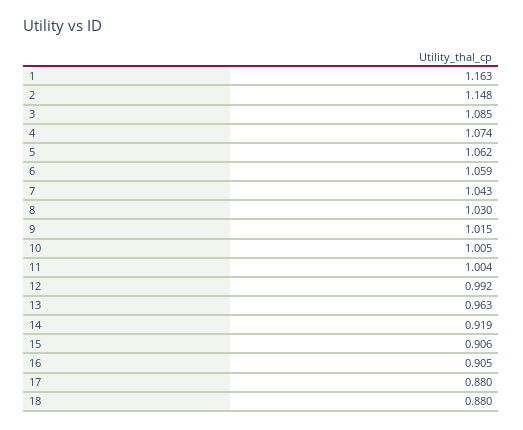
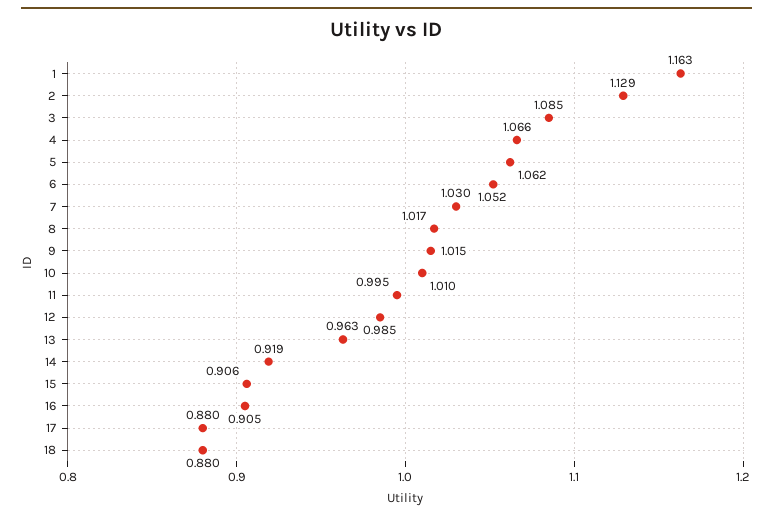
  {
    "1": 1.163,
-   "2": 1.148,
+   "2": 1.129,
    "3": 1.085,
-   "4": 1.074,
+   "4": 1.066,
    "5": 1.062,
-   "6": 1.059,
+   "6": 1.052,
-   "7": 1.043,
+   "7": 1.03,
-   "8": 1.03,
+   "8": 1.017,
    "9": 1.015,
-   "10": 1.005,
+   "10": 1.01,
-   "11": 1.004,
+   "11": 0.995,
-   "12": 0.992,
+   "12": 0.985,
    "13": 0.963,
    "14": 0.919,
    "15": 0.906,
    "16": 0.905,
    "17": 0.88,
    "18": 0.88
  }

